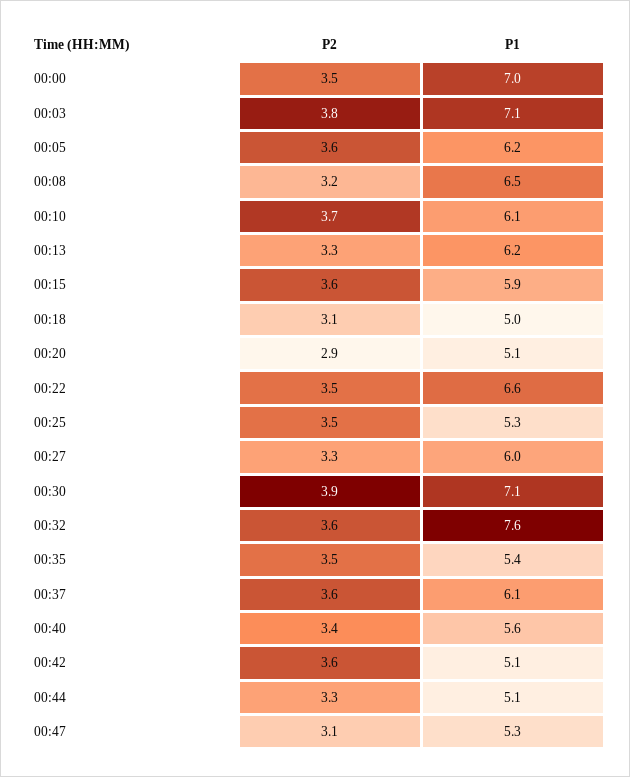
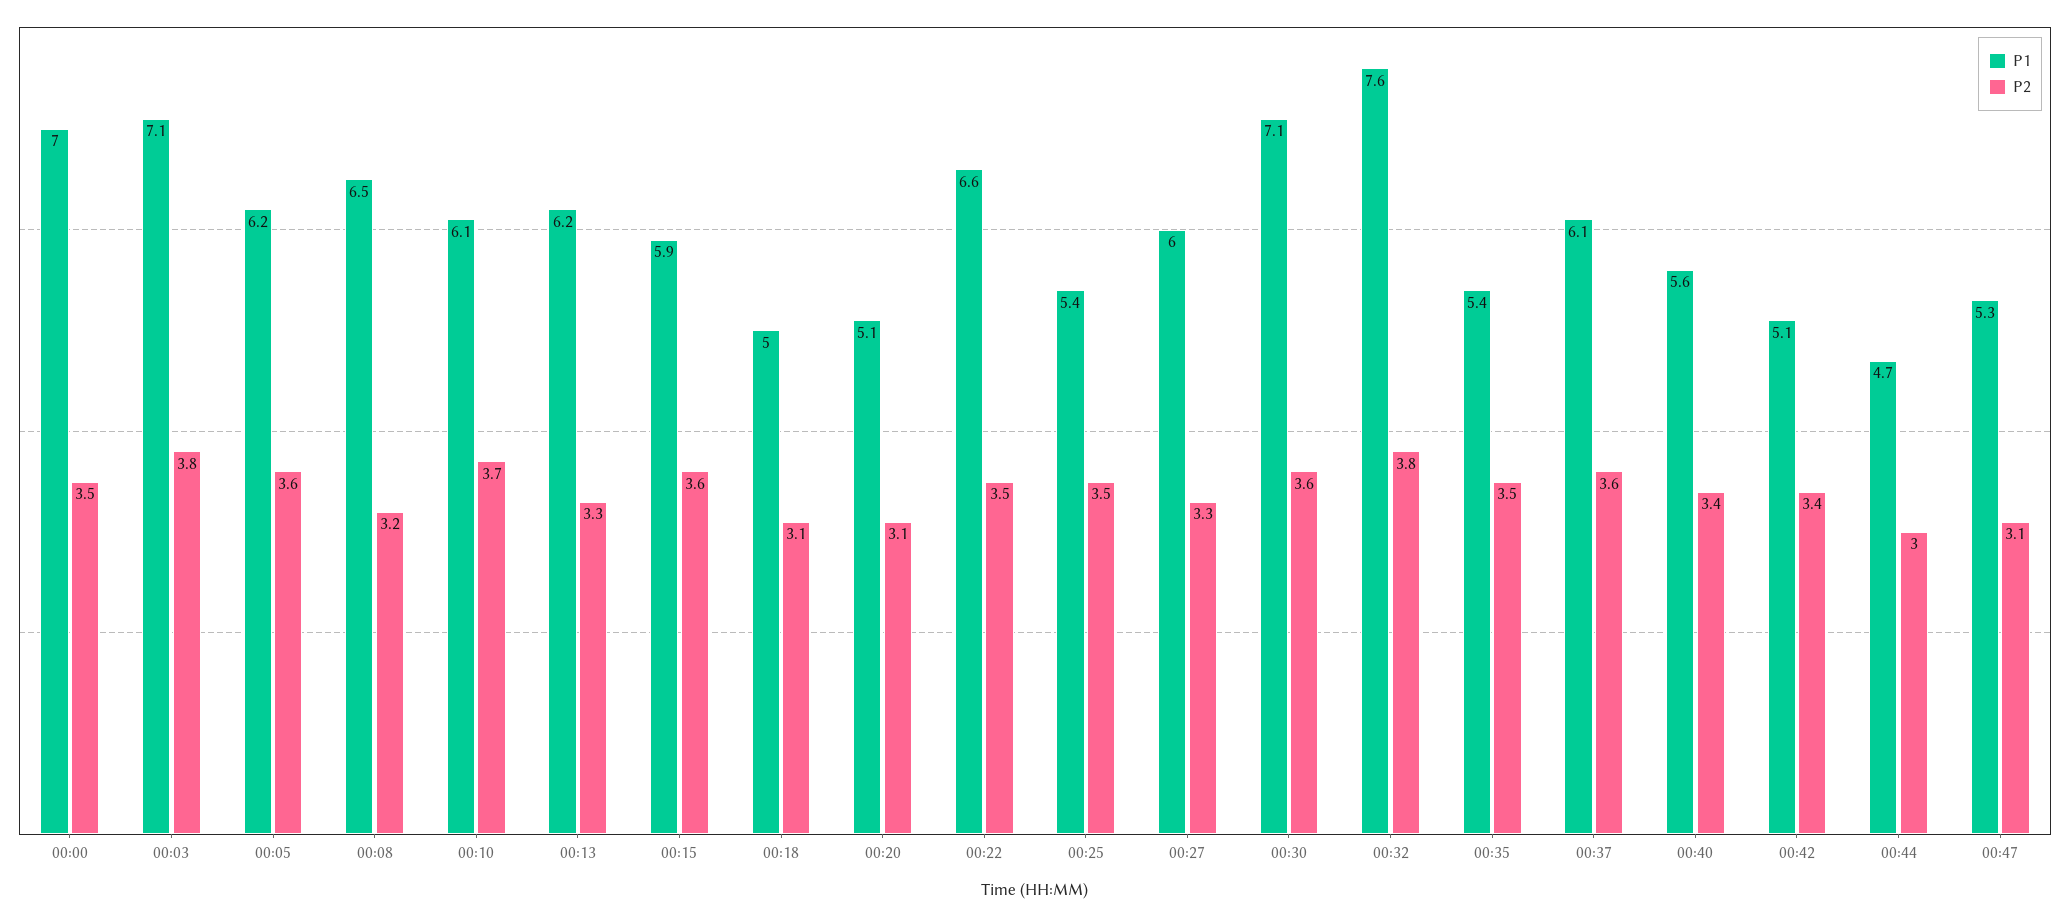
  {
    "P2": {
      "00:00": 3.5,
      "00:03": 3.8,
      "00:05": 3.6,
      "00:08": 3.2,
      "00:10": 3.7,
      "00:13": 3.3,
      "00:15": 3.6,
      "00:18": 3.1,
-     "00:20": 2.9,
+     "00:20": 3.1,
      "00:22": 3.5,
      "00:25": 3.5,
      "00:27": 3.3,
-     "00:30": 3.9,
+     "00:30": 3.6,
-     "00:32": 3.6,
+     "00:32": 3.8,
      "00:35": 3.5,
      "00:37": 3.6,
      "00:40": 3.4,
-     "00:42": 3.6,
+     "00:42": 3.4,
-     "00:44": 3.3,
+     "00:44": 3,
      "00:47": 3.1
    },
    "P1": {
      "00:00": 7,
      "00:03": 7.1,
      "00:05": 6.2,
      "00:08": 6.5,
      "00:10": 6.1,
      "00:13": 6.2,
      "00:15": 5.9,
      "00:18": 5,
      "00:20": 5.1,
      "00:22": 6.6,
-     "00:25": 5.3,
+     "00:25": 5.4,
      "00:27": 6,
      "00:30": 7.1,
      "00:32": 7.6,
      "00:35": 5.4,
      "00:37": 6.1,
      "00:40": 5.6,
      "00:42": 5.1,
-     "00:44": 5.1,
+     "00:44": 4.7,
      "00:47": 5.3
    }
  }

